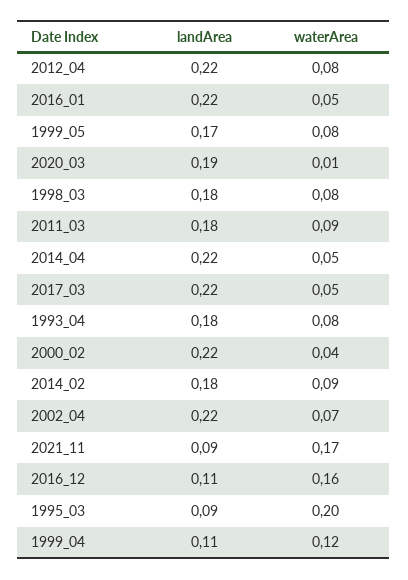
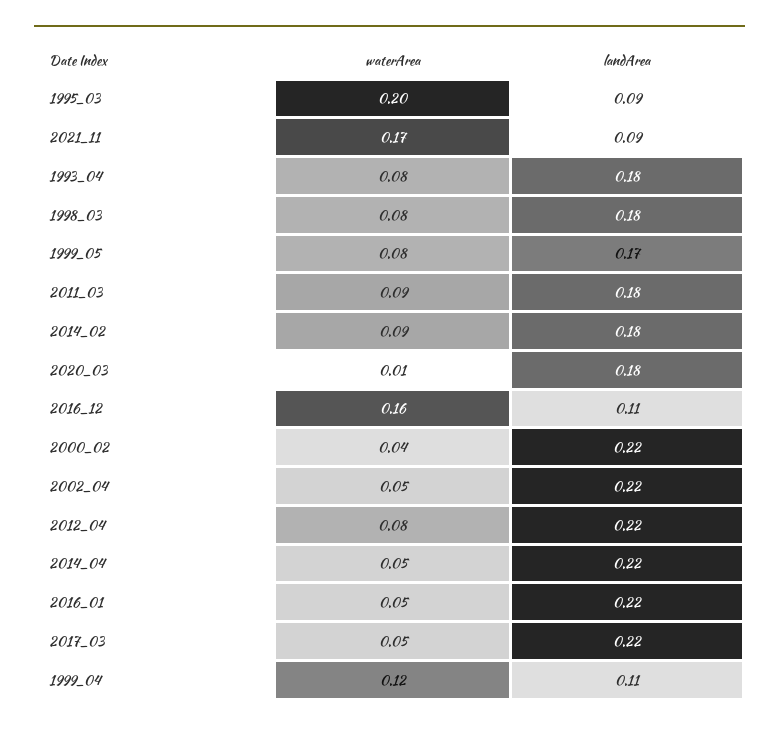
  {
    "landArea": {
      "2012_04": 0.22,
      "2016_01": 0.22,
      "1999_05": 0.17,
-     "2020_03": 0.19,
+     "2020_03": 0.18,
      "1998_03": 0.18,
      "2011_03": 0.18,
      "2014_04": 0.22,
      "2017_03": 0.22,
      "1993_04": 0.18,
      "2000_02": 0.22,
      "2014_02": 0.18,
      "2002_04": 0.22,
      "2021_11": 0.09,
      "2016_12": 0.11,
      "1995_03": 0.09,
      "1999_04": 0.11
    },
    "waterArea": {
      "2012_04": 0.08,
      "2016_01": 0.05,
      "1999_05": 0.08,
      "2020_03": 0.01,
      "1998_03": 0.08,
      "2011_03": 0.09,
      "2014_04": 0.05,
      "2017_03": 0.05,
      "1993_04": 0.08,
      "2000_02": 0.04,
      "2014_02": 0.09,
-     "2002_04": 0.07,
+     "2002_04": 0.05,
      "2021_11": 0.17,
      "2016_12": 0.16,
      "1995_03": 0.2,
      "1999_04": 0.12
    }
  }

